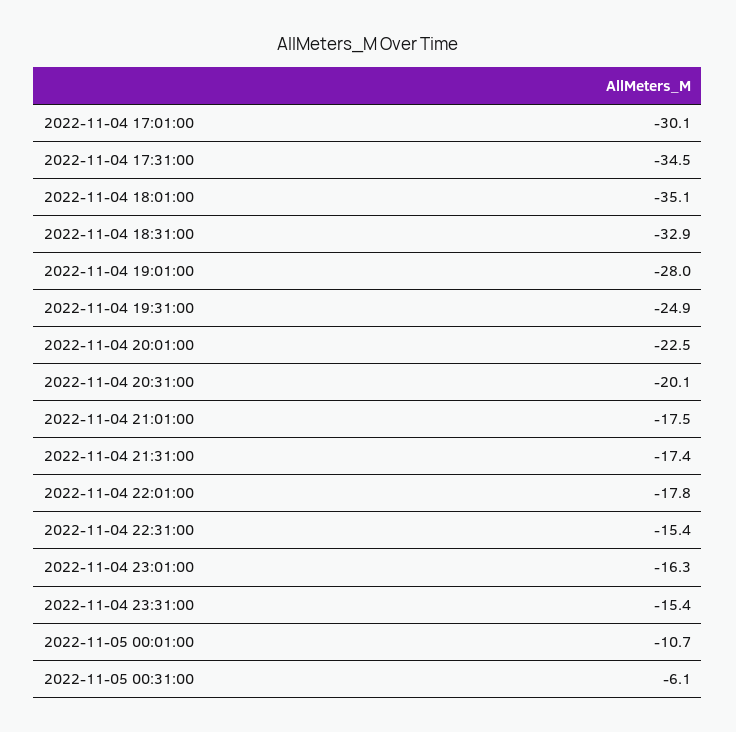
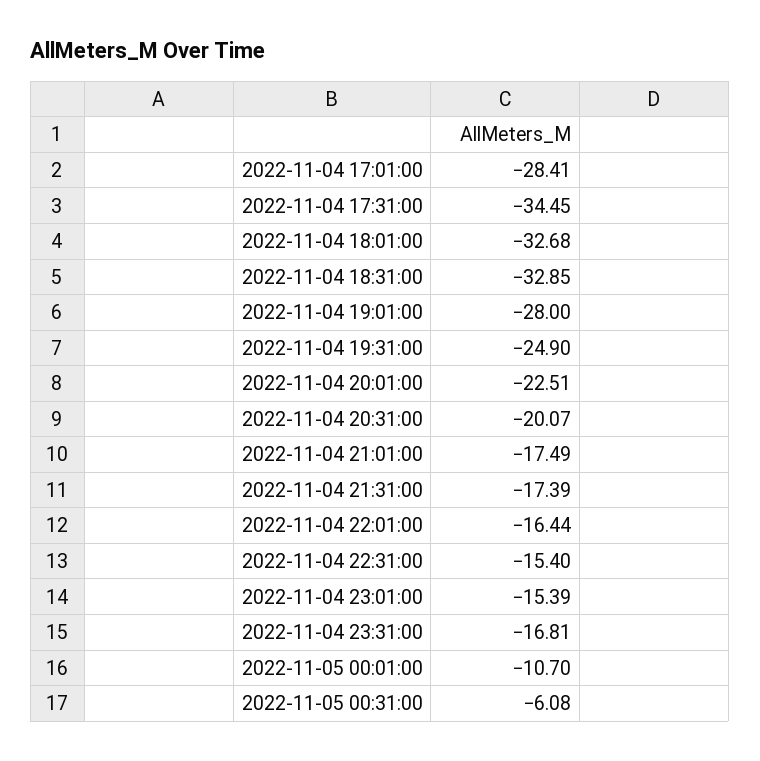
  {
-   "2022-11-04 17:01:00": -30.1,
+   "2022-11-04 17:01:00": -28.41,
    "2022-11-04 17:31:00": -34.45,
-   "2022-11-04 18:01:00": -35.1,
+   "2022-11-04 18:01:00": -32.68,
    "2022-11-04 18:31:00": -32.85,
    "2022-11-04 19:01:00": -28,
    "2022-11-04 19:31:00": -24.9,
    "2022-11-04 20:01:00": -22.51,
    "2022-11-04 20:31:00": -20.07,
    "2022-11-04 21:01:00": -17.49,
    "2022-11-04 21:31:00": -17.39,
-   "2022-11-04 22:01:00": -17.8,
+   "2022-11-04 22:01:00": -16.44,
    "2022-11-04 22:31:00": -15.4,
-   "2022-11-04 23:01:00": -16.3,
+   "2022-11-04 23:01:00": -15.39,
-   "2022-11-04 23:31:00": -15.4,
+   "2022-11-04 23:31:00": -16.81,
    "2022-11-05 00:01:00": -10.7,
    "2022-11-05 00:31:00": -6.08
  }

